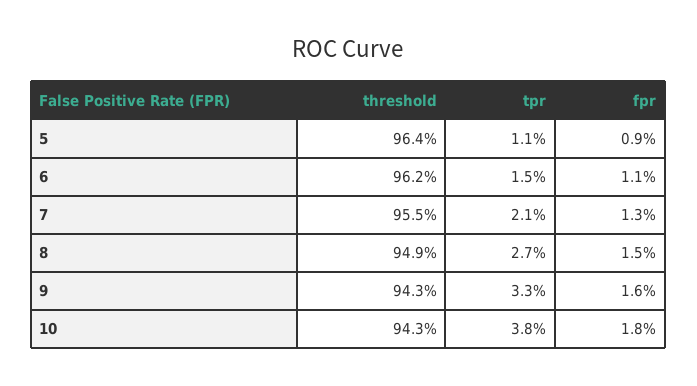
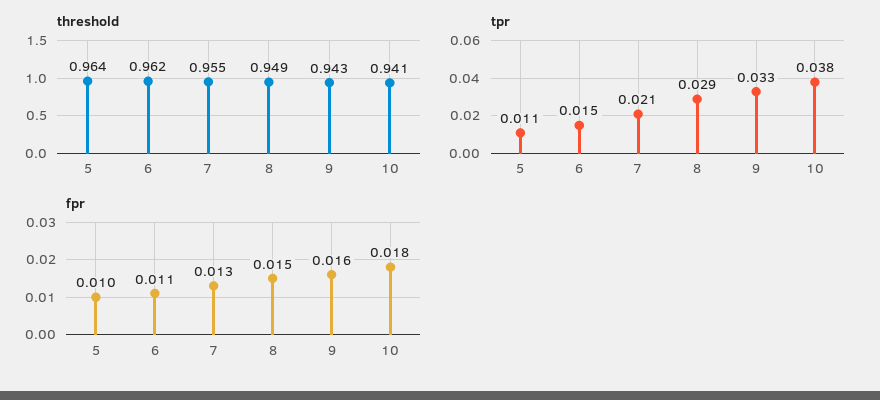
  {
    "threshold": {
      "5": 0.964,
      "6": 0.962,
      "7": 0.955,
      "8": 0.949,
      "9": 0.943,
-     "10": 0.943
+     "10": 0.941
    },
    "tpr": {
      "5": 0.011,
      "6": 0.015,
      "7": 0.021,
-     "8": 0.027,
+     "8": 0.029,
      "9": 0.033,
      "10": 0.038
    },
    "fpr": {
-     "5": 0.009,
+     "5": 0.01,
      "6": 0.011,
      "7": 0.013,
      "8": 0.015,
      "9": 0.016,
      "10": 0.018
    }
  }

